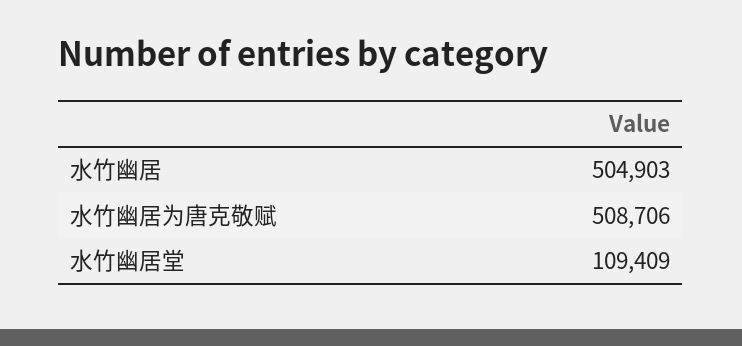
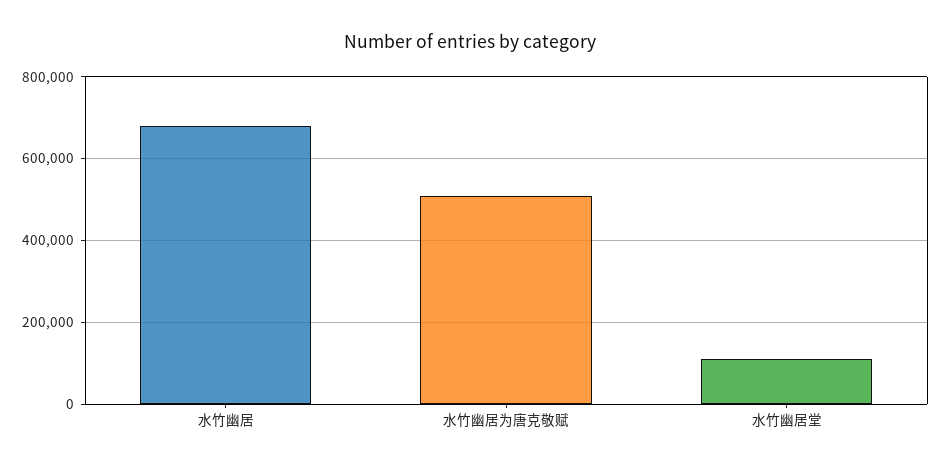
  {
-   "水竹幽居": 504903,
+   "水竹幽居": 680000,
    "水竹幽居为唐克敬赋": 508706,
    "水竹幽居堂": 109409
  }

